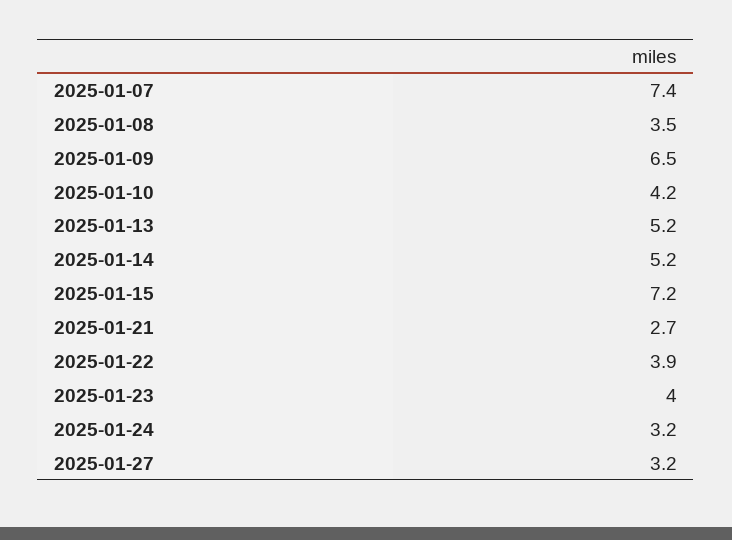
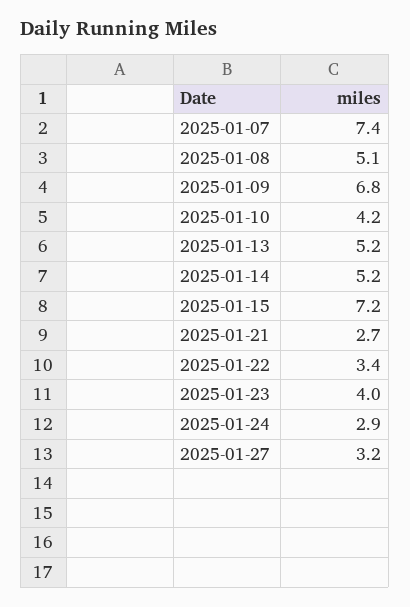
  {
    "2025-01-07": 7.4,
-   "2025-01-08": 3.5,
+   "2025-01-08": 5.1,
-   "2025-01-09": 6.5,
+   "2025-01-09": 6.8,
    "2025-01-10": 4.2,
    "2025-01-13": 5.2,
    "2025-01-14": 5.2,
    "2025-01-15": 7.2,
    "2025-01-21": 2.7,
-   "2025-01-22": 3.9,
+   "2025-01-22": 3.4,
    "2025-01-23": 4,
-   "2025-01-24": 3.2,
+   "2025-01-24": 2.9,
    "2025-01-27": 3.2
  }

